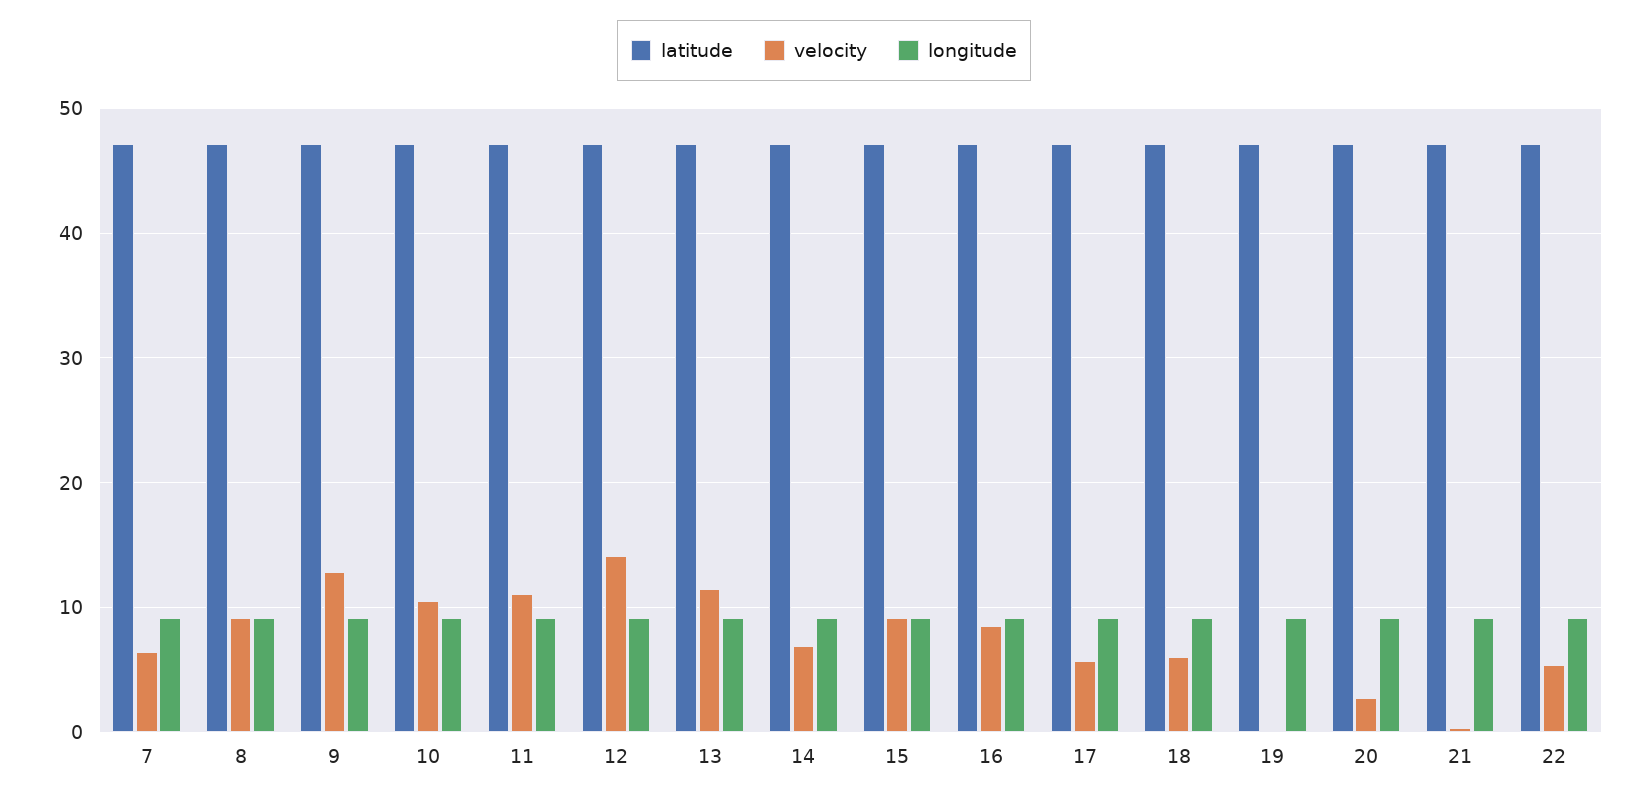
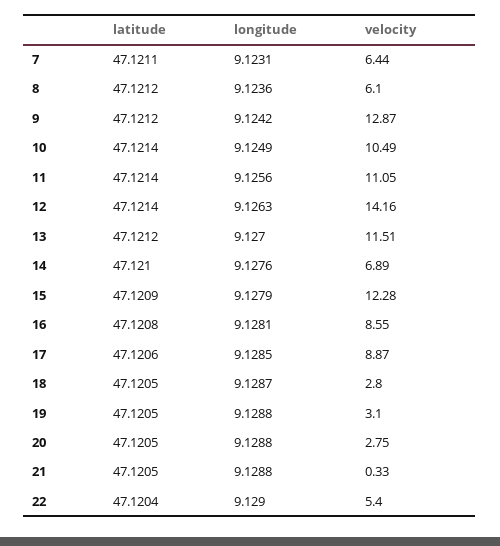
  {
    "latitude": {
      "7": 47.1211,
      "8": 47.1212,
      "9": 47.1212,
      "10": 47.1214,
      "11": 47.1214,
      "12": 47.1214,
      "13": 47.1212,
      "14": 47.121,
      "15": 47.1209,
      "16": 47.1208,
      "17": 47.1206,
      "18": 47.1205,
      "19": 47.1205,
      "20": 47.1205,
      "21": 47.1205,
      "22": 47.1204
    },
    "velocity": {
      "7": 6.44,
-     "8": 9,
+     "8": 6.1,
      "9": 12.87,
      "10": 10.49,
      "11": 11.05,
      "12": 14.16,
      "13": 11.51,
      "14": 6.89,
-     "15": 9,
+     "15": 12.28,
      "16": 8.55,
-     "17": 6,
+     "17": 8.87,
-     "18": 6,
+     "18": 2.8,
-     "19": 0,
+     "19": 3.1,
      "20": 2.75,
      "21": 0.33,
      "22": 5.4
    },
    "longitude": {
      "7": 9.1231,
      "8": 9.1236,
      "9": 9.1242,
      "10": 9.1249,
      "11": 9.1256,
      "12": 9.1263,
      "13": 9.127,
      "14": 9.1276,
      "15": 9.1279,
      "16": 9.1281,
      "17": 9.1285,
      "18": 9.1287,
      "19": 9.1288,
      "20": 9.1288,
      "21": 9.1288,
      "22": 9.129
    }
  }

